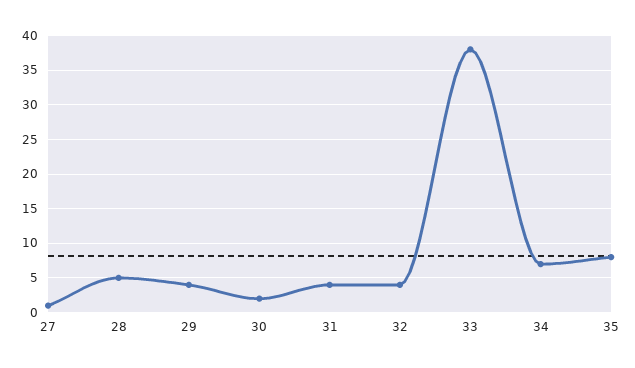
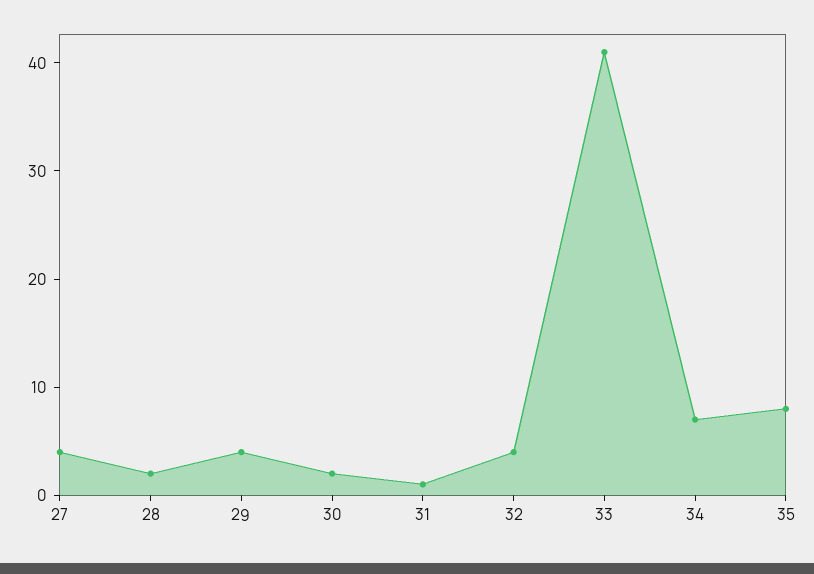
  {
-   "27": 1,
+   "27": 4,
-   "28": 5,
+   "28": 2,
    "29": 4,
    "30": 2,
-   "31": 4,
+   "31": 1,
    "32": 4,
-   "33": 38,
+   "33": 41,
    "34": 7,
    "35": 8
  }

